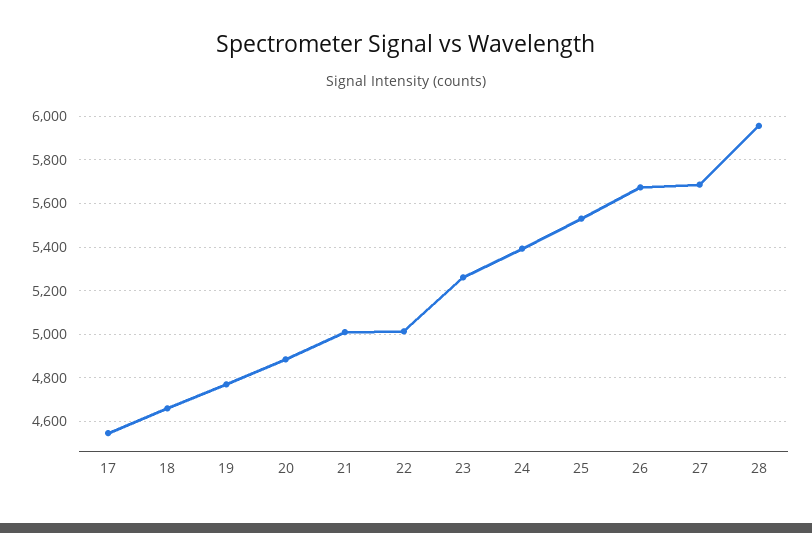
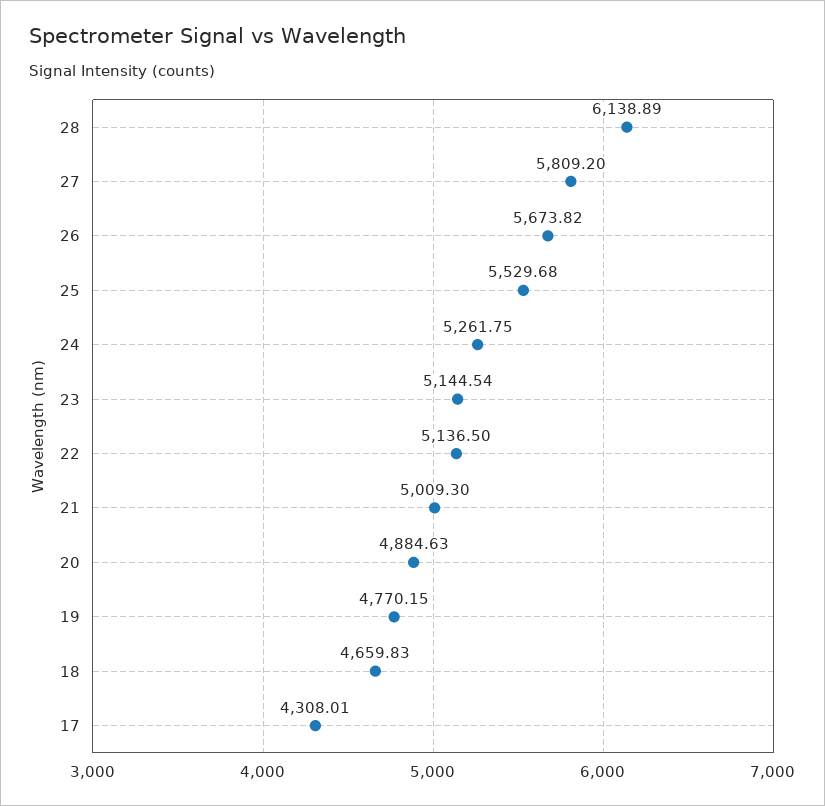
  {
-   "17": 4550,
+   "17": 4308.01,
    "18": 4659.83,
    "19": 4770.15,
    "20": 4884.63,
    "21": 5009.3,
-   "22": 5000,
+   "22": 5136.5,
-   "23": 5250,
+   "23": 5144.54,
-   "24": 5400,
+   "24": 5261.75,
    "25": 5529.68,
    "26": 5673.82,
-   "27": 5700,
+   "27": 5809.2,
-   "28": 5950
+   "28": 6138.89
  }

